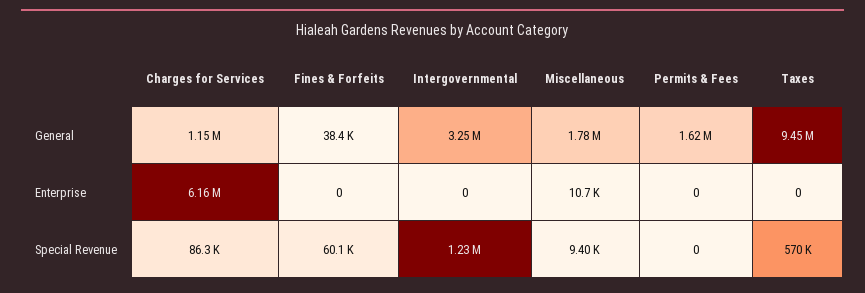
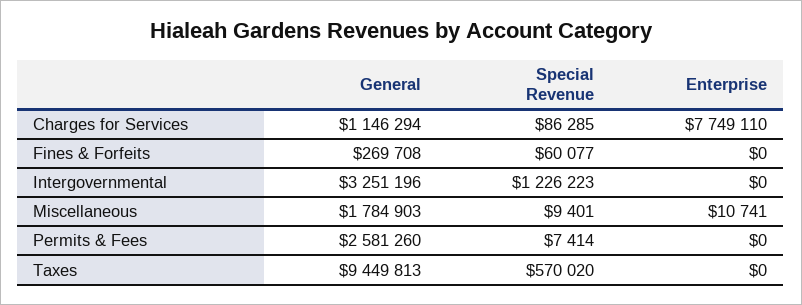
  {
    "Charges for Services": {
      "General": 1146294,
-     "Enterprise": 6160000,
+     "Enterprise": 7749110,
      "Special Revenue": 86285
    },
    "Fines & Forfeits": {
-     "General": 38400,
+     "General": 269708,
      "Enterprise": 0,
      "Special Revenue": 60077
    },
    "Intergovernmental": {
      "General": 3251196,
      "Enterprise": 0,
      "Special Revenue": 1226223
    },
    "Miscellaneous": {
      "General": 1784903,
      "Enterprise": 10741,
      "Special Revenue": 9401
    },
    "Permits & Fees": {
-     "General": 1620000,
+     "General": 2581260,
      "Enterprise": 0,
-     "Special Revenue": 0
+     "Special Revenue": 7414
    },
    "Taxes": {
      "General": 9449813,
      "Enterprise": 0,
      "Special Revenue": 570020
    }
  }

